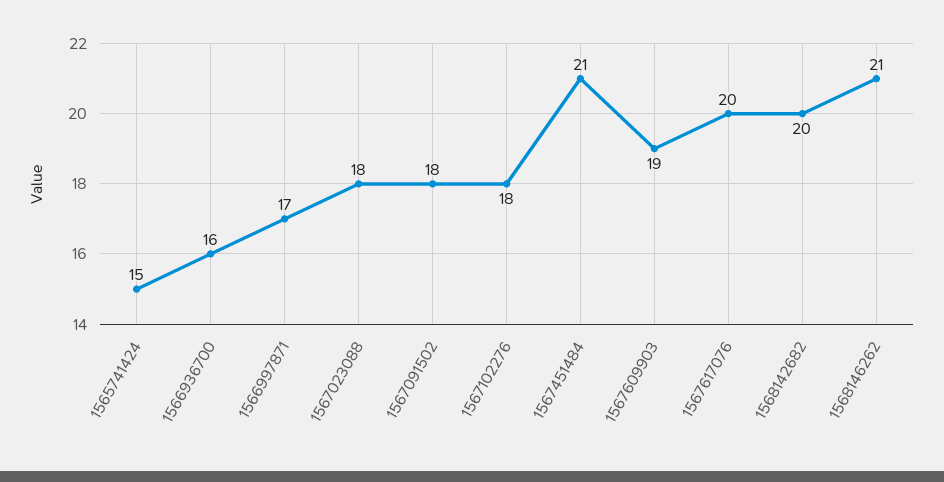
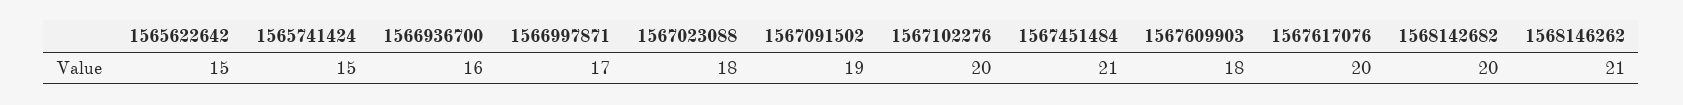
  {
    "1565741424": 15,
    "1566936700": 16,
    "1566997871": 17,
    "1567023088": 18,
-   "1567091502": 18,
+   "1567091502": 19,
-   "1567102276": 18,
+   "1567102276": 20,
    "1567451484": 21,
-   "1567609903": 19,
+   "1567609903": 18,
    "1567617076": 20,
    "1568142682": 20,
-   "1568146262": 21
+   "1568146262": 21,
+   "1565622642": 15
  }

